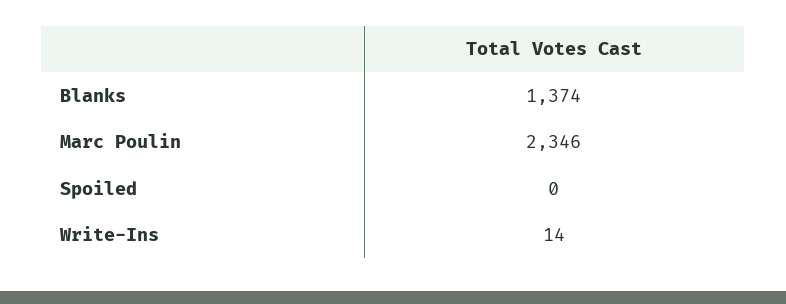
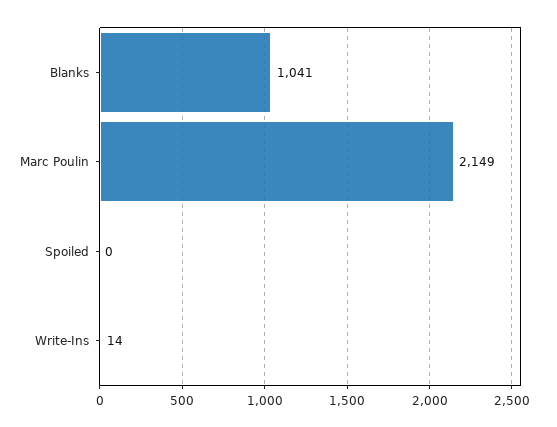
  {
-   "Blanks": 1374,
+   "Blanks": 1041,
-   "Marc Poulin": 2346,
+   "Marc Poulin": 2149,
    "Spoiled": 0,
    "Write-Ins": 14
  }

